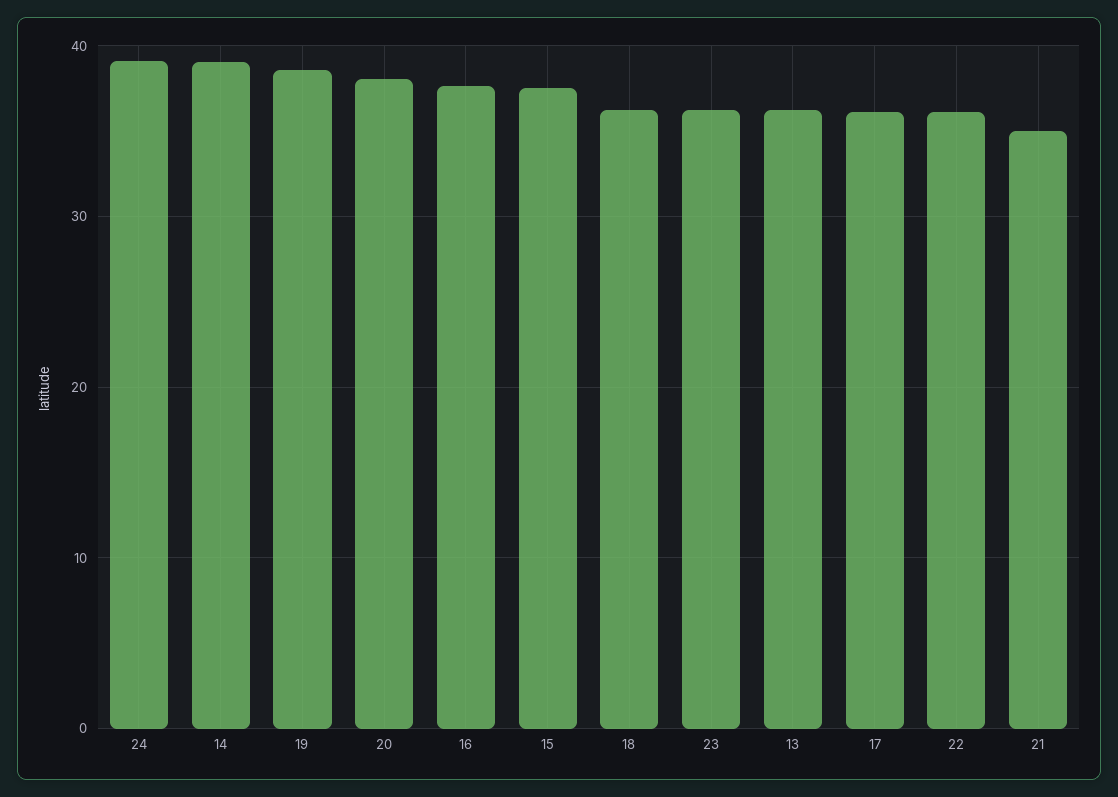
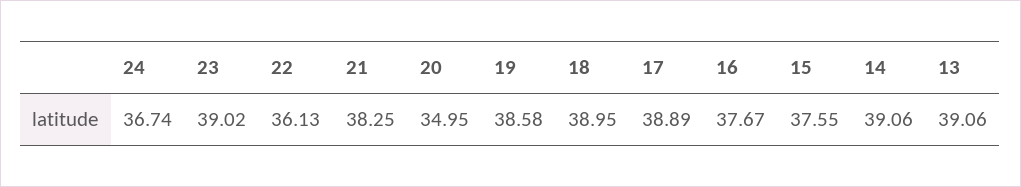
  {
-   "24": 39,
+   "24": 36.74,
    "14": 39.06,
    "19": 38.58,
-   "20": 38,
+   "20": 34.95,
    "16": 37.67,
    "15": 37.55,
-   "18": 36,
+   "18": 38.95,
-   "23": 36,
+   "23": 39.02,
-   "13": 36,
+   "13": 39.06,
-   "17": 36,
+   "17": 38.89,
    "22": 36.13,
-   "21": 35
+   "21": 38.25
  }

